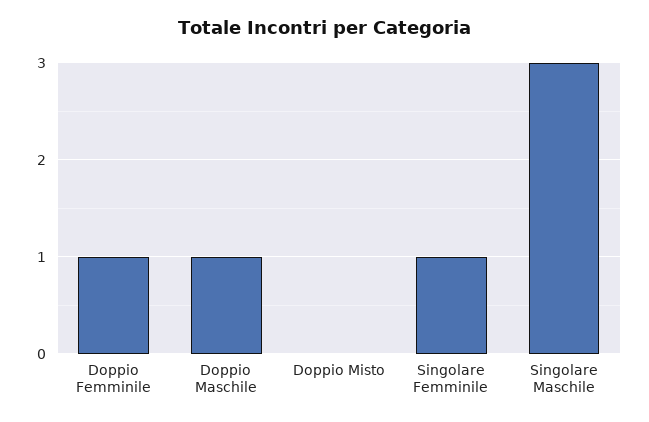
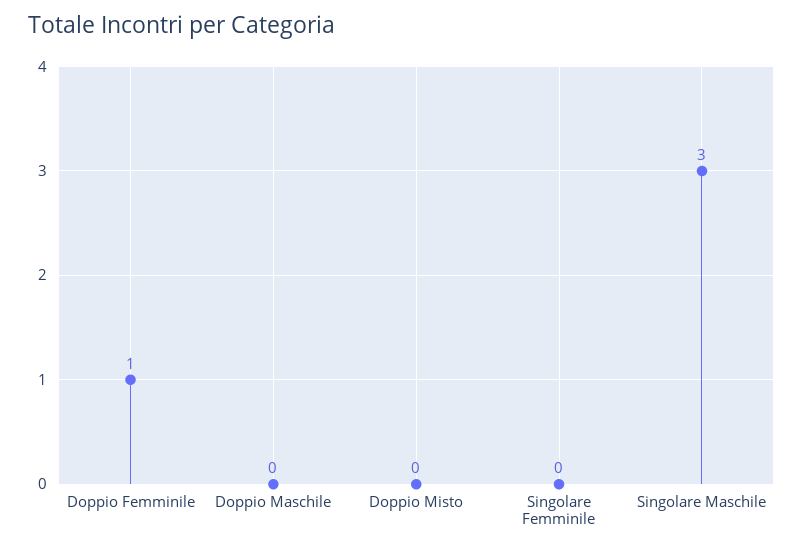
  {
    "Doppio Femminile": 1,
-   "Doppio Maschile": 1,
+   "Doppio Maschile": 0,
    "Doppio Misto": 0,
-   "Singolare Femminile": 1,
+   "Singolare Femminile": 0,
    "Singolare Maschile": 3
  }

